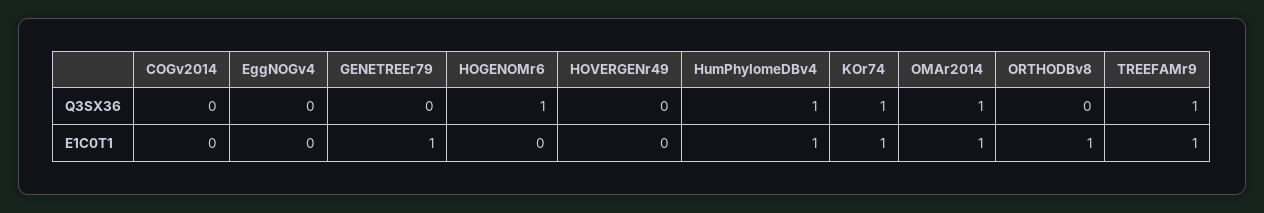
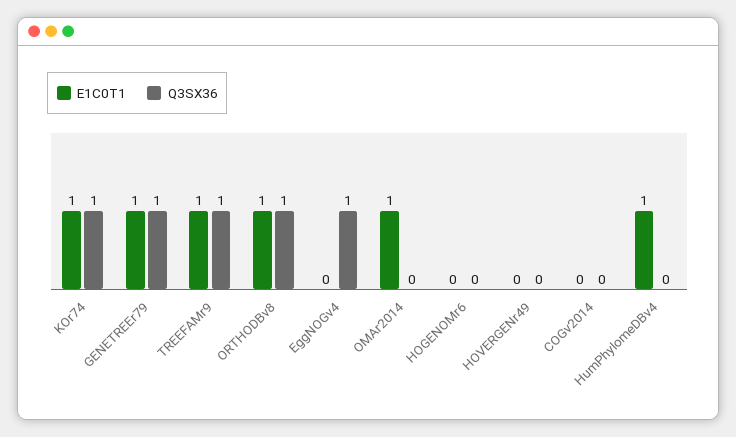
  {
    "Q3SX36": {
      "COGv2014": 0,
-     "EggNOGv4": 0,
+     "EggNOGv4": 1,
-     "GENETREEr79": 0,
+     "GENETREEr79": 1,
-     "HOGENOMr6": 1,
+     "HOGENOMr6": 0,
      "HOVERGENr49": 0,
-     "HumPhylomeDBv4": 1,
+     "HumPhylomeDBv4": 0,
      "KOr74": 1,
-     "OMAr2014": 1,
+     "OMAr2014": 0,
-     "ORTHODBv8": 0,
+     "ORTHODBv8": 1,
      "TREEFAMr9": 1
    },
    "E1C0T1": {
      "COGv2014": 0,
      "EggNOGv4": 0,
      "GENETREEr79": 1,
      "HOGENOMr6": 0,
      "HOVERGENr49": 0,
      "HumPhylomeDBv4": 1,
      "KOr74": 1,
      "OMAr2014": 1,
      "ORTHODBv8": 1,
      "TREEFAMr9": 1
    }
  }

